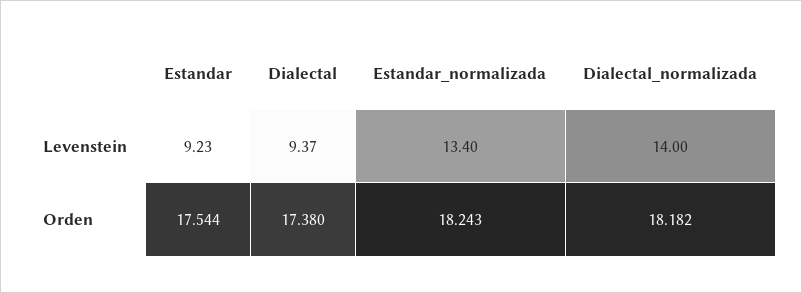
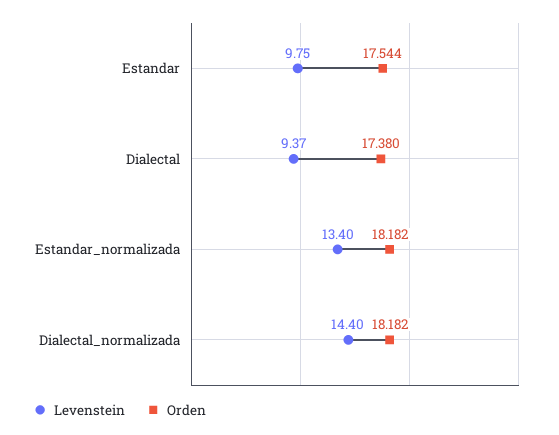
  {
    "Levenstein": {
-     "Estandar": 9.23,
+     "Estandar": 9.75,
      "Dialectal": 9.37,
      "Estandar_normalizada": 13.4,
-     "Dialectal_normalizada": 14
+     "Dialectal_normalizada": 14.4
    },
    "Orden": {
      "Estandar": 17.544,
      "Dialectal": 17.38,
-     "Estandar_normalizada": 18.243,
+     "Estandar_normalizada": 18.182,
      "Dialectal_normalizada": 18.182
    }
  }

